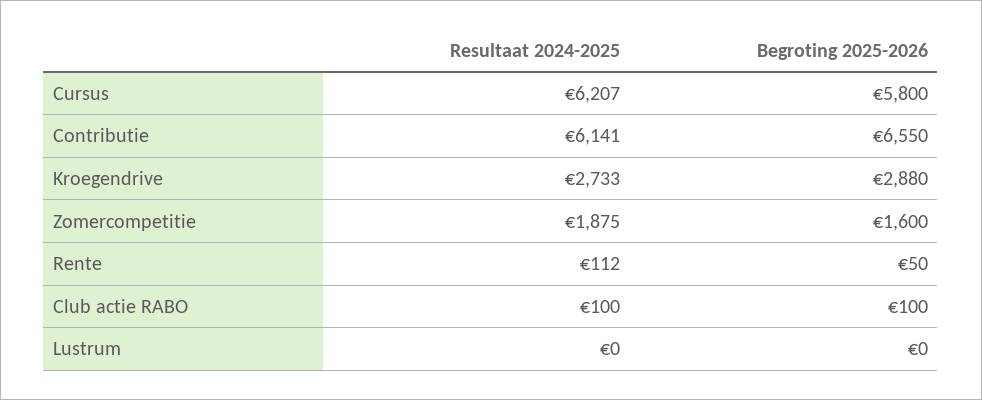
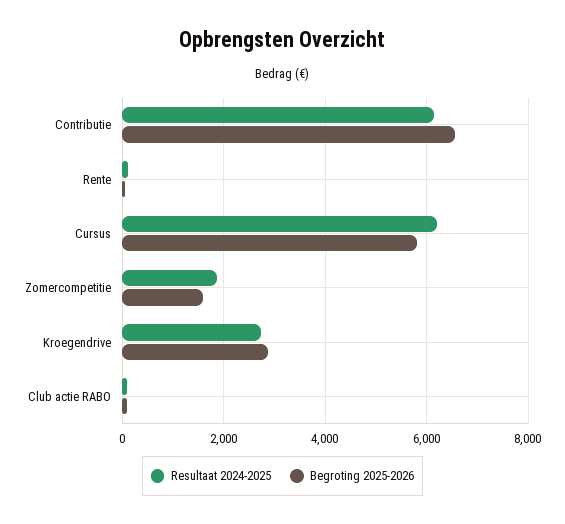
  {
    "Resultaat 2024-2025": {
      "Cursus": 6207,
      "Contributie": 6141,
      "Kroegendrive": 2733,
      "Zomercompetitie": 1875,
      "Rente": 112,
-     "Club actie RABO": 100,
+     "Club actie RABO": 100
-     "Lustrum": 0
    },
    "Begroting 2025-2026": {
      "Cursus": 5800,
      "Contributie": 6550,
      "Kroegendrive": 2880,
      "Zomercompetitie": 1600,
      "Rente": 50,
-     "Club actie RABO": 100,
+     "Club actie RABO": 100
-     "Lustrum": 0
    }
  }

